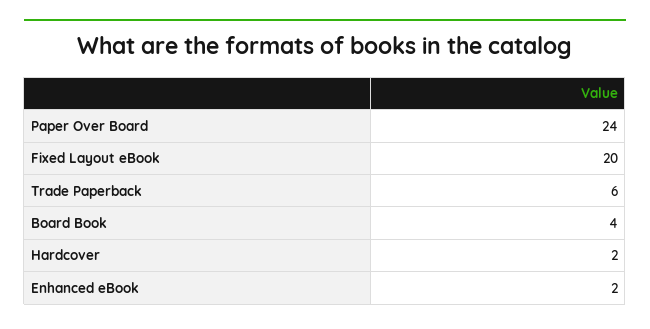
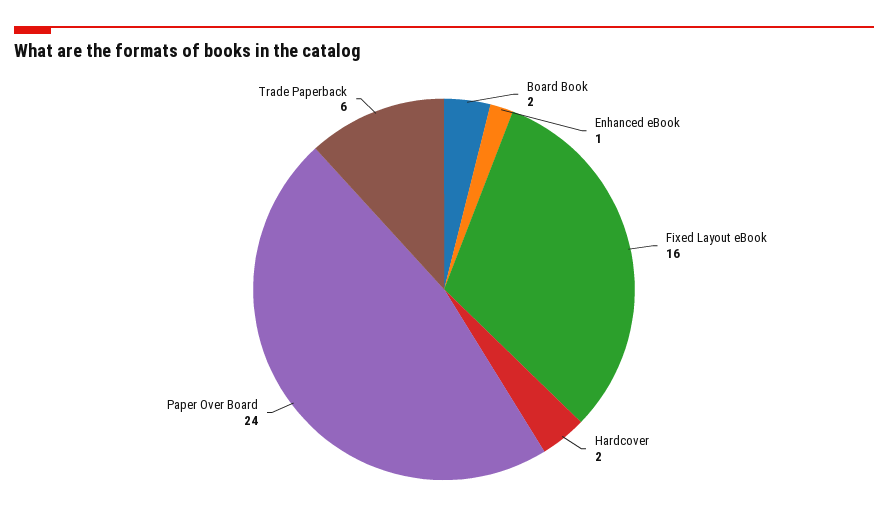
  {
    "Paper Over Board": 24,
-   "Fixed Layout eBook": 20,
+   "Fixed Layout eBook": 16,
    "Trade Paperback": 6,
-   "Board Book": 4,
+   "Board Book": 2,
    "Hardcover": 2,
-   "Enhanced eBook": 2
+   "Enhanced eBook": 1
  }

